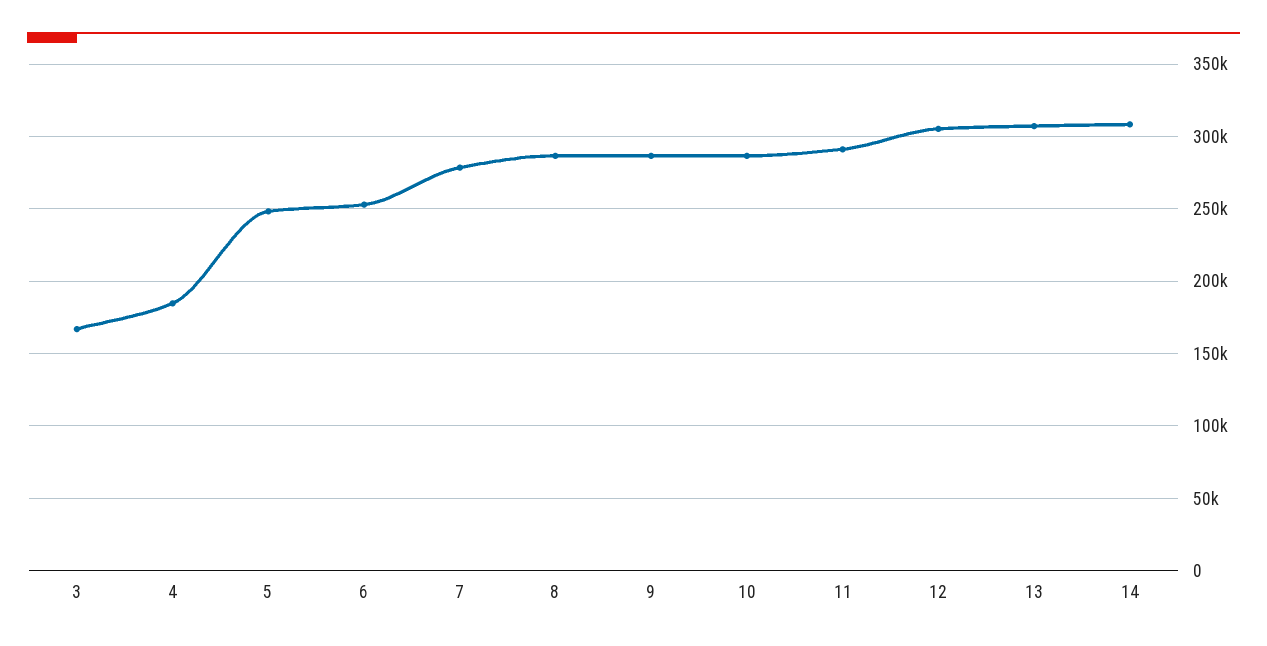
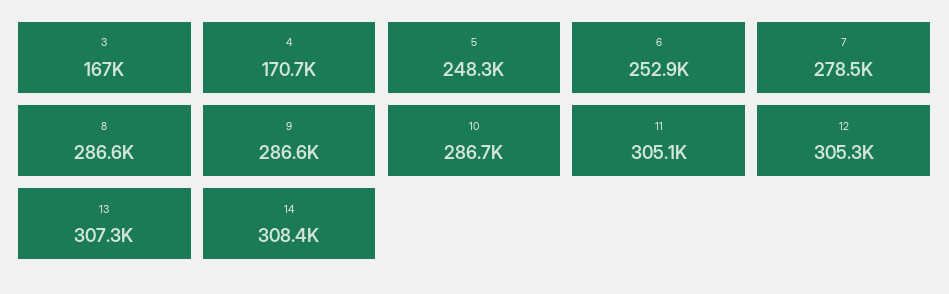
  {
    "3": 167000,
-   "4": 185000,
+   "4": 170700,
    "5": 248300,
    "6": 252900,
    "7": 278500,
    "8": 286600,
    "9": 286600,
    "10": 286700,
-   "11": 290000,
+   "11": 305100,
    "12": 305300,
    "13": 307300,
    "14": 308400
  }

